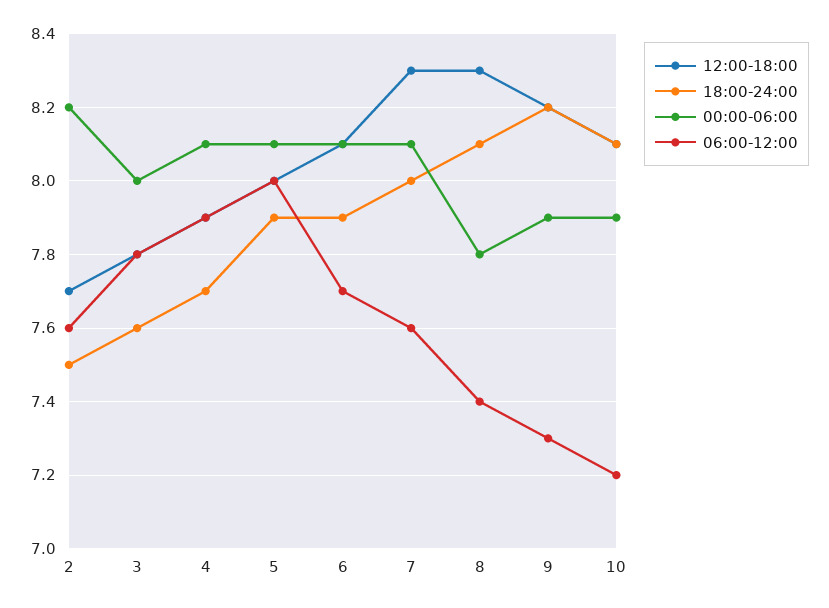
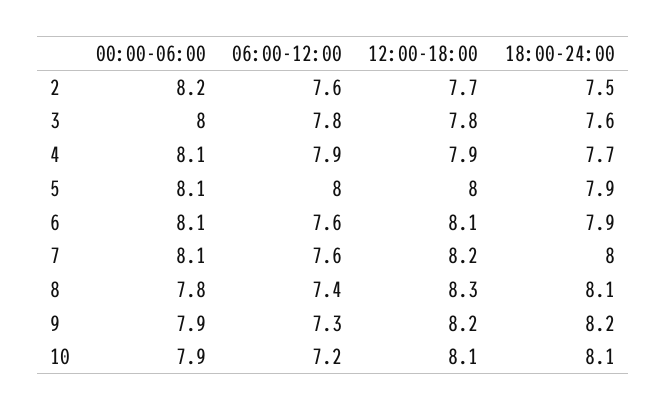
  {
    "12:00-18:00": {
      "2": 7.7,
      "3": 7.8,
      "4": 7.9,
      "5": 8,
      "6": 8.1,
-     "7": 8.3,
+     "7": 8.2,
      "8": 8.3,
      "9": 8.2,
      "10": 8.1
    },
    "18:00-24:00": {
      "2": 7.5,
      "3": 7.6,
      "4": 7.7,
      "5": 7.9,
      "6": 7.9,
      "7": 8,
      "8": 8.1,
      "9": 8.2,
      "10": 8.1
    },
    "00:00-06:00": {
      "2": 8.2,
      "3": 8,
      "4": 8.1,
      "5": 8.1,
      "6": 8.1,
      "7": 8.1,
      "8": 7.8,
      "9": 7.9,
      "10": 7.9
    },
    "06:00-12:00": {
      "2": 7.6,
      "3": 7.8,
      "4": 7.9,
      "5": 8,
-     "6": 7.7,
+     "6": 7.6,
      "7": 7.6,
      "8": 7.4,
      "9": 7.3,
      "10": 7.2
    }
  }

